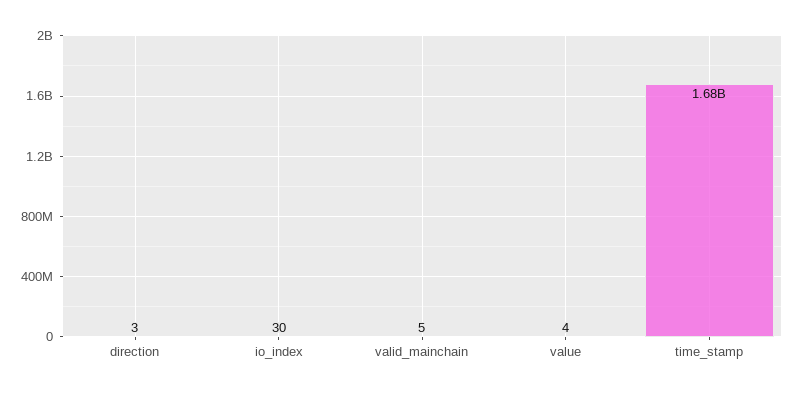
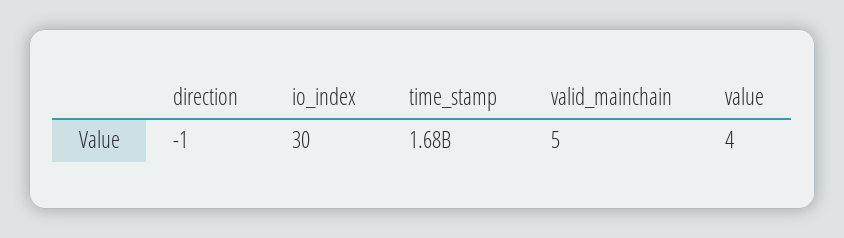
  {
-   "direction": 3,
+   "direction": -1,
    "io_index": 30,
    "valid_mainchain": 5,
    "value": 4,
    "time_stamp": 1680000000
  }

